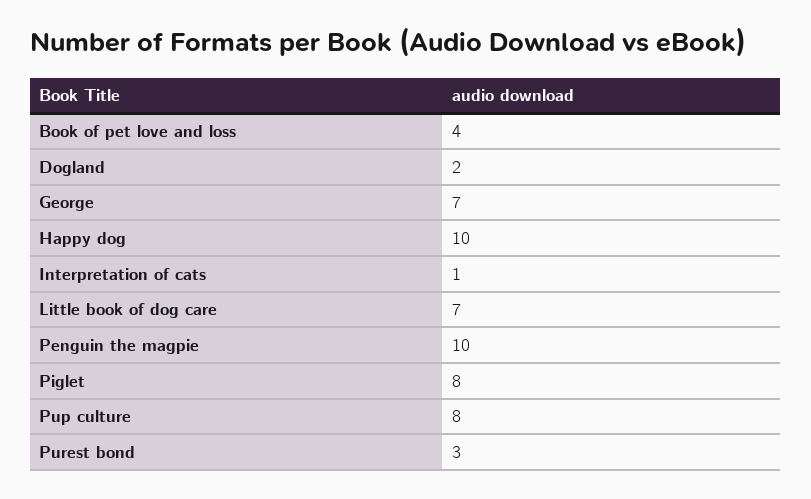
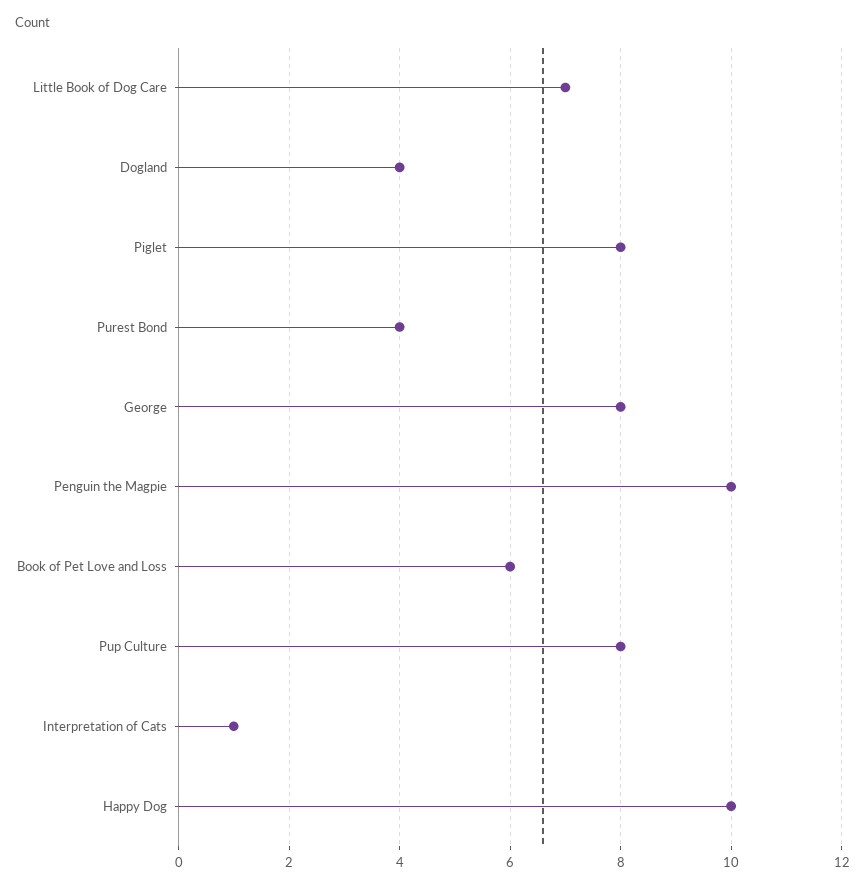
  {
-   "Book of pet love and loss": 4,
+   "Book of pet love and loss": 6,
-   "Dogland": 2,
+   "Dogland": 4,
-   "George": 7,
+   "George": 8,
    "Happy dog": 10,
    "Interpretation of cats": 1,
    "Little book of dog care": 7,
    "Penguin the magpie": 10,
    "Piglet": 8,
    "Pup culture": 8,
-   "Purest bond": 3
+   "Purest bond": 4
  }

